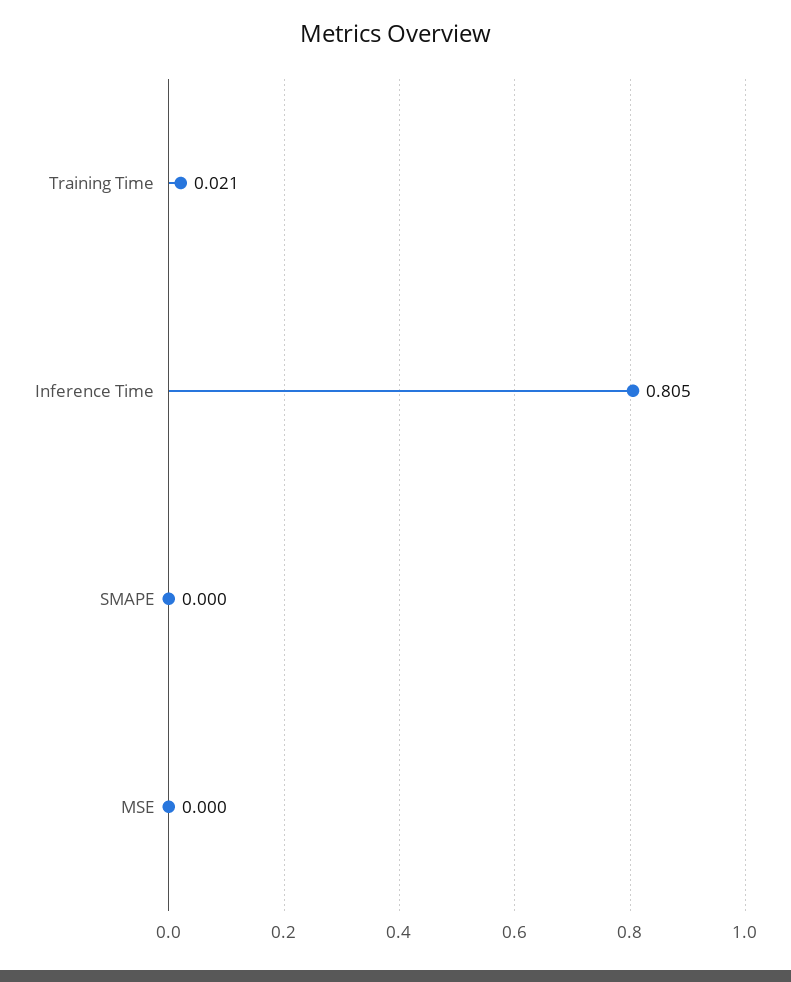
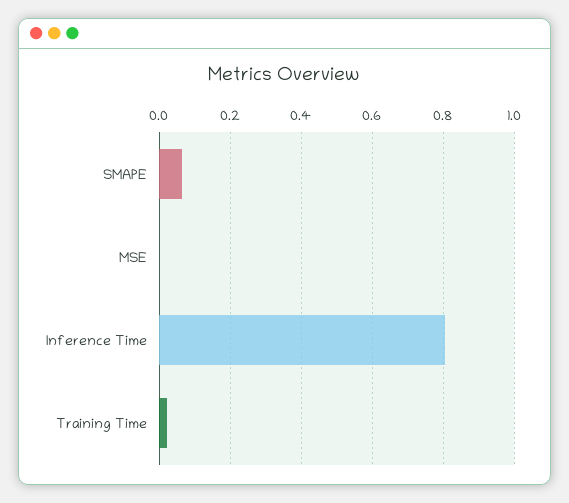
  {
    "Training Time": 0.021,
    "Inference Time": 0.805,
-   "SMAPE": 0,
+   "SMAPE": 0.06,
    "MSE": 0
  }

